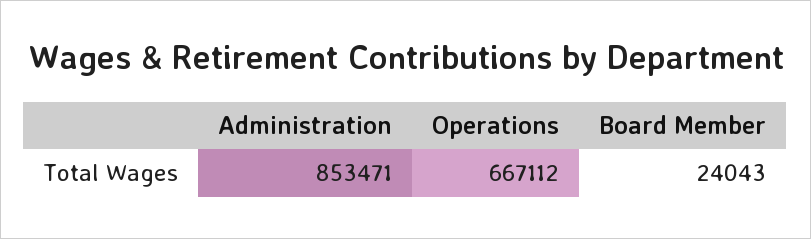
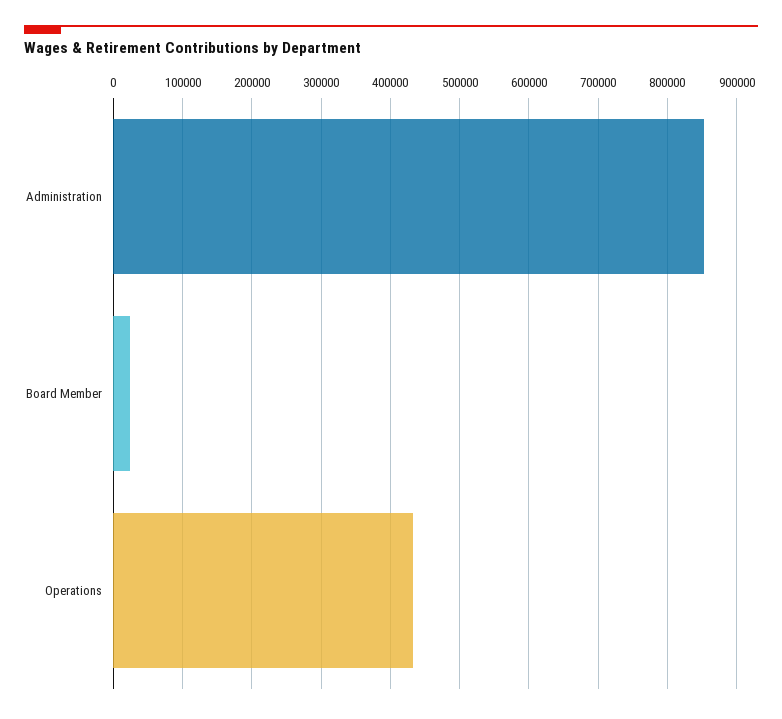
  {
    "Administration": 853471,
-   "Operations": 667112,
+   "Operations": 430000,
    "Board Member": 24043
  }

